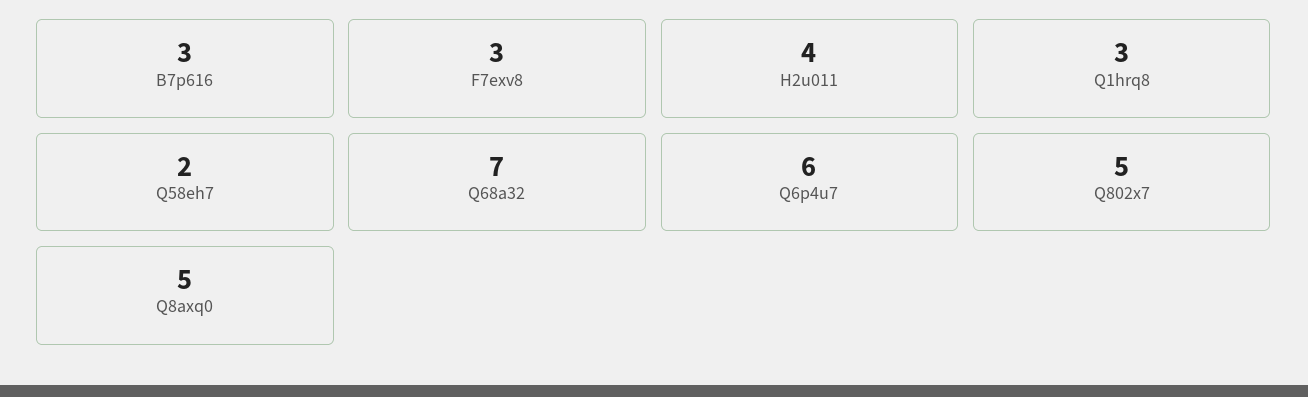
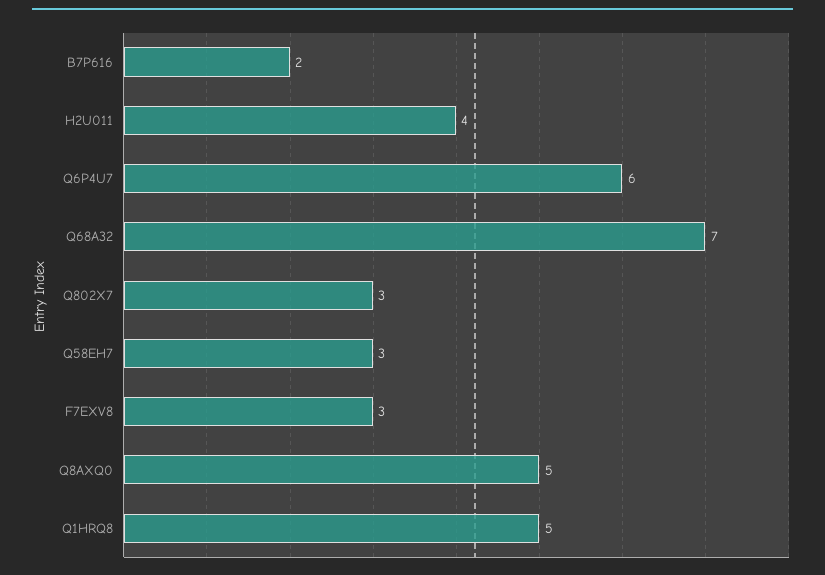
  {
-   "B7p616": 3,
+   "B7p616": 2,
    "F7exv8": 3,
    "H2u011": 4,
-   "Q1hrq8": 3,
+   "Q1hrq8": 5,
-   "Q58eh7": 2,
+   "Q58eh7": 3,
    "Q68a32": 7,
    "Q6p4u7": 6,
-   "Q802x7": 5,
+   "Q802x7": 3,
    "Q8axq0": 5
  }

